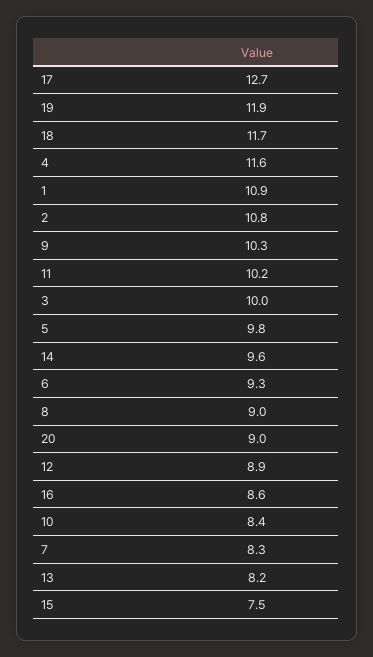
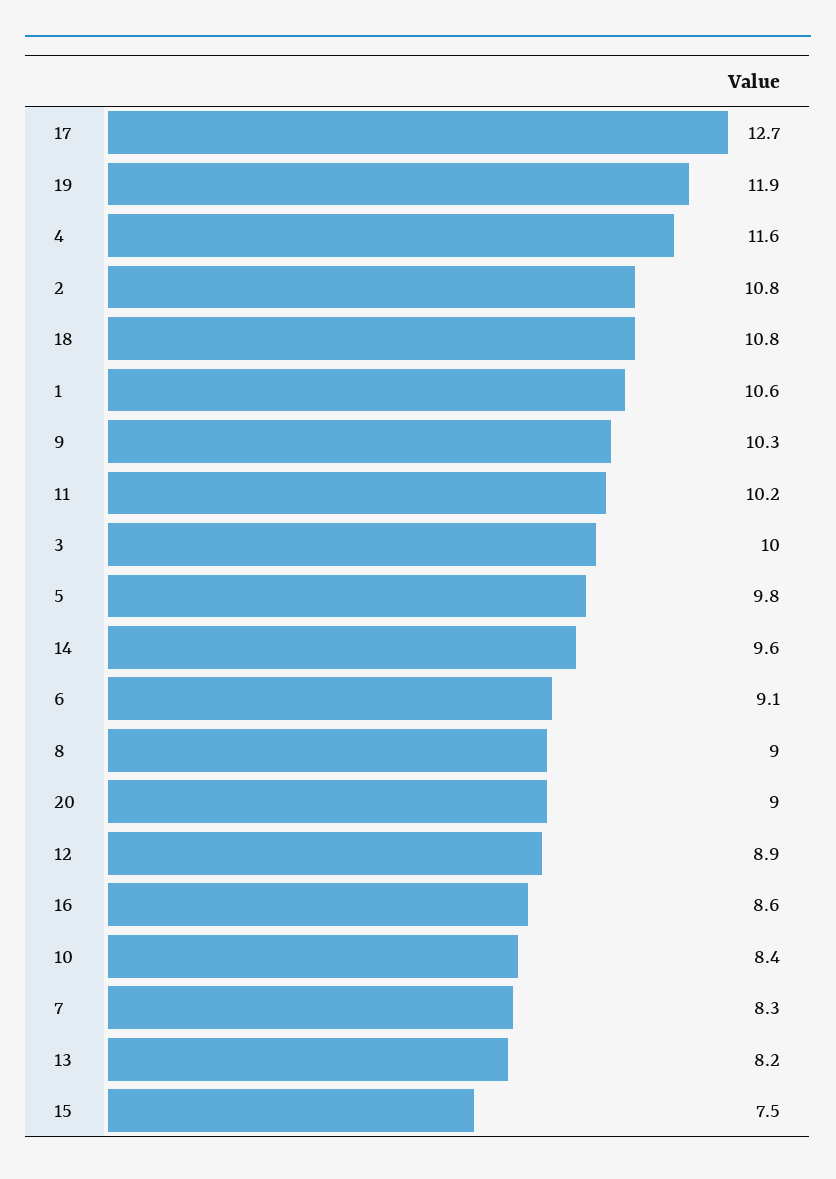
  {
    "17": 12.7,
    "19": 11.9,
-   "18": 11.7,
+   "18": 10.8,
    "4": 11.6,
-   "1": 10.9,
+   "1": 10.6,
    "2": 10.8,
    "9": 10.3,
    "11": 10.2,
    "3": 10,
    "5": 9.8,
    "14": 9.6,
-   "6": 9.3,
+   "6": 9.1,
    "8": 9,
    "20": 9,
    "12": 8.9,
    "16": 8.6,
    "10": 8.4,
    "7": 8.3,
    "13": 8.2,
    "15": 7.5
  }

